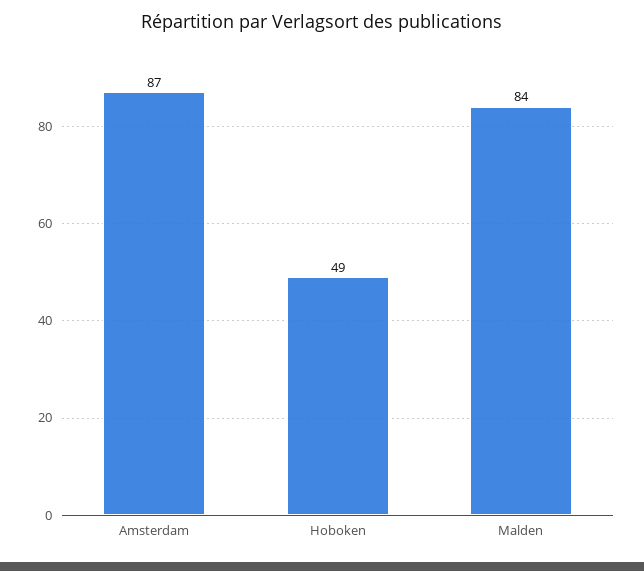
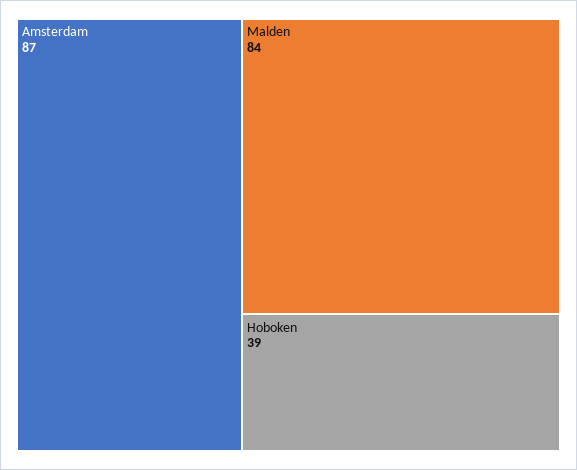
  {
    "Amsterdam": 87,
-   "Hoboken": 49,
+   "Hoboken": 39,
    "Malden": 84
  }

